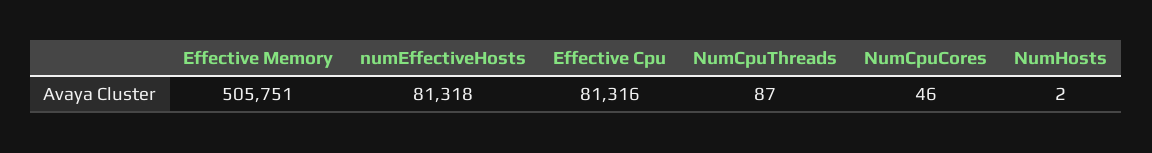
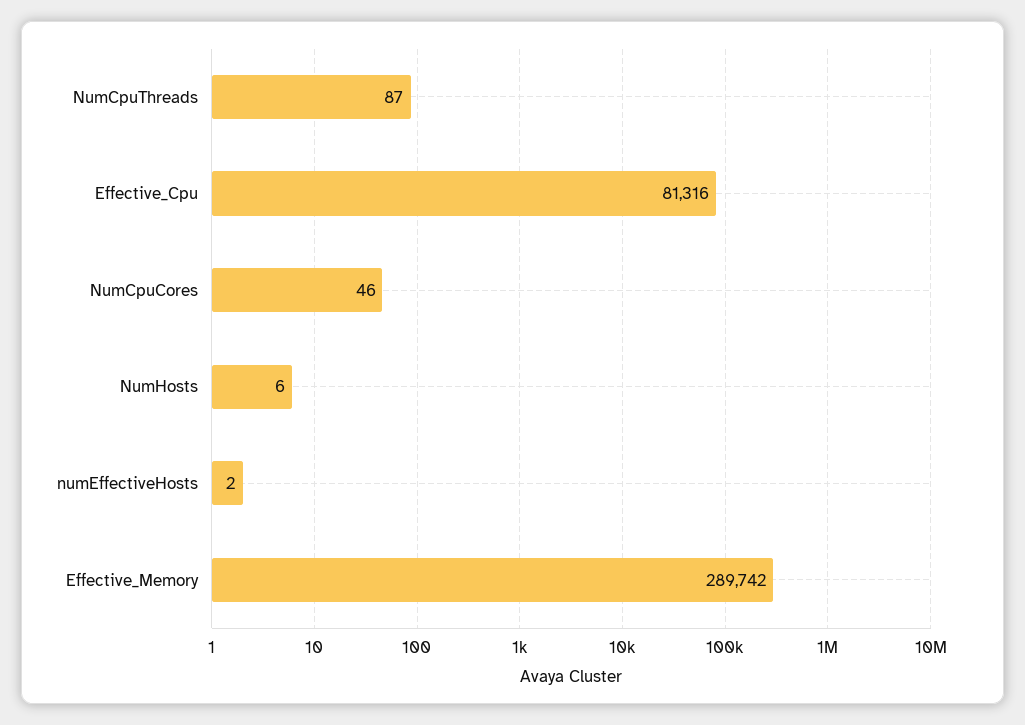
  {
-   "Effective Memory": 505751,
+   "Effective Memory": 289742,
-   "numEffectiveHosts": 81318,
+   "numEffectiveHosts": 2,
    "Effective Cpu": 81316,
    "NumCpuThreads": 87,
    "NumCpuCores": 46,
-   "NumHosts": 2
+   "NumHosts": 6
  }

